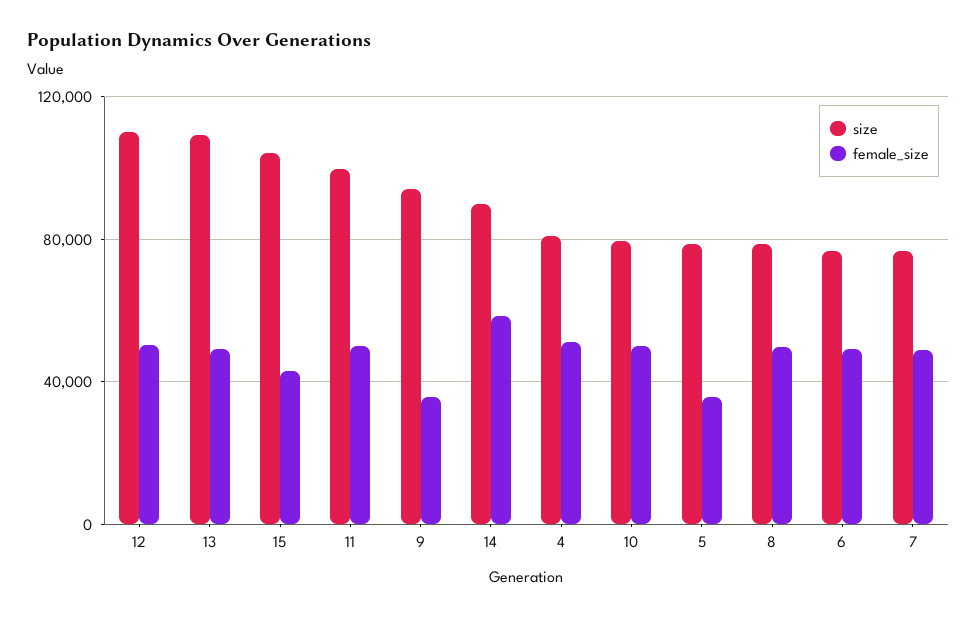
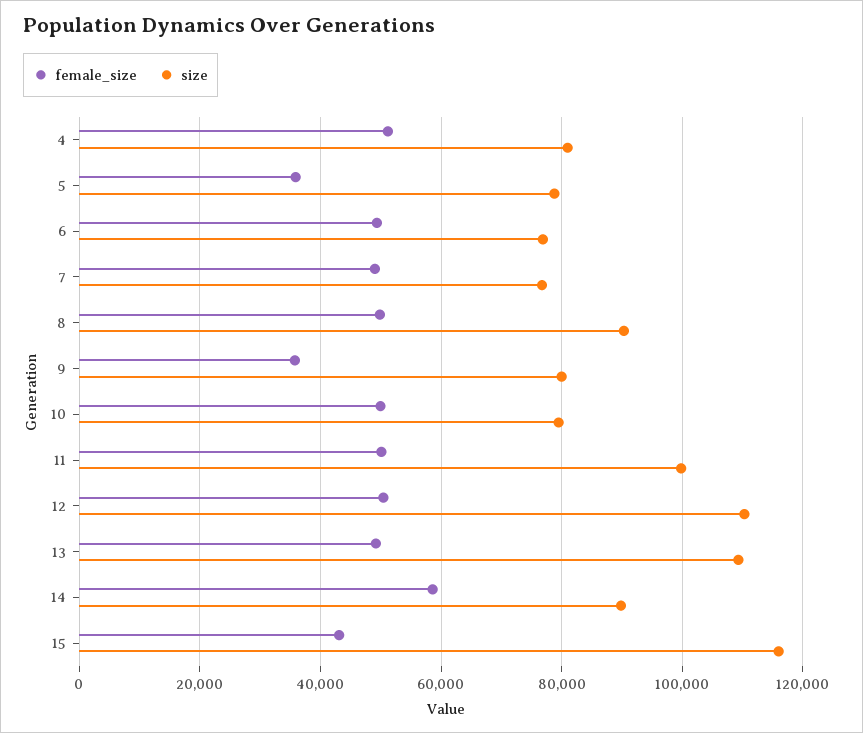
  {
    "size": {
      "12": 110000,
      "13": 110000,
-     "15": 105000,
+     "15": 116000,
      "11": 100000,
-     "9": 95000,
+     "9": 80000,
      "14": 90000,
      "4": 80000,
      "10": 80000,
      "5": 78000,
-     "8": 80000,
+     "8": 90000,
      "6": 76000,
      "7": 76000
    },
    "female_size": {
      "12": 50000,
      "13": 50000,
      "15": 44000,
      "11": 50000,
      "9": 36000,
      "14": 58000,
      "4": 52000,
      "10": 50000,
      "5": 36000,
      "8": 50000,
      "6": 50000,
      "7": 50000
    }
  }

